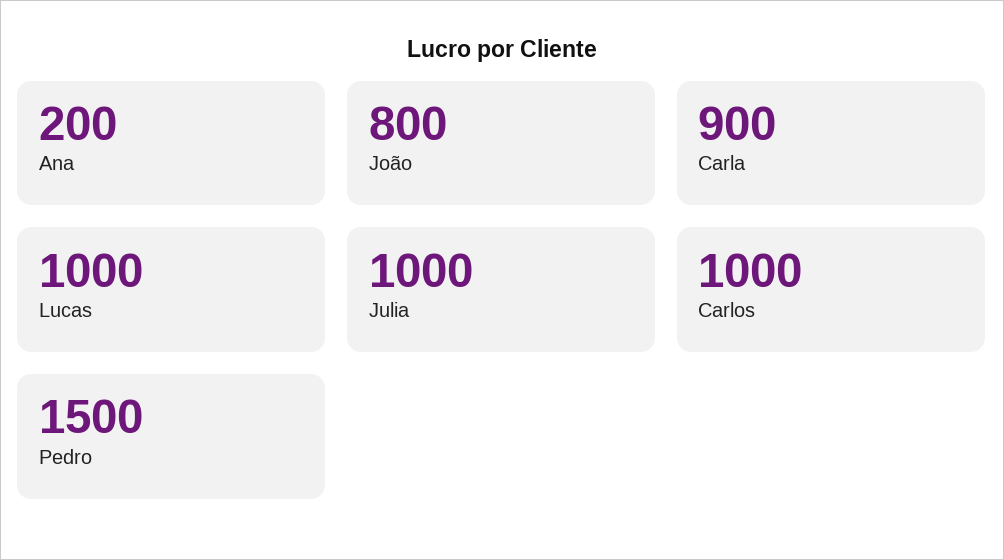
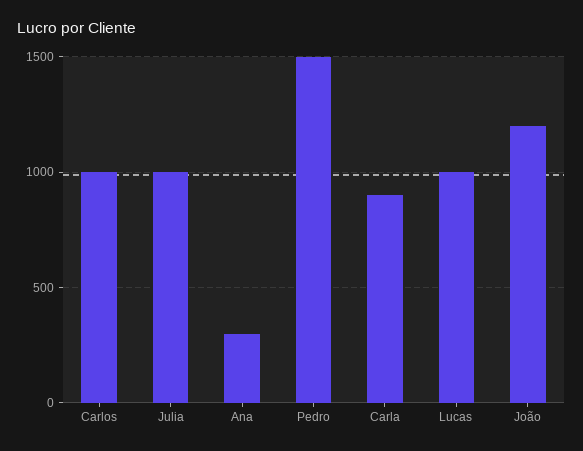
  {
-   "Ana": 200,
+   "Ana": 300,
-   "João": 800,
+   "João": 1200,
    "Carla": 900,
    "Lucas": 1000,
    "Julia": 1000,
    "Carlos": 1000,
    "Pedro": 1500
  }

